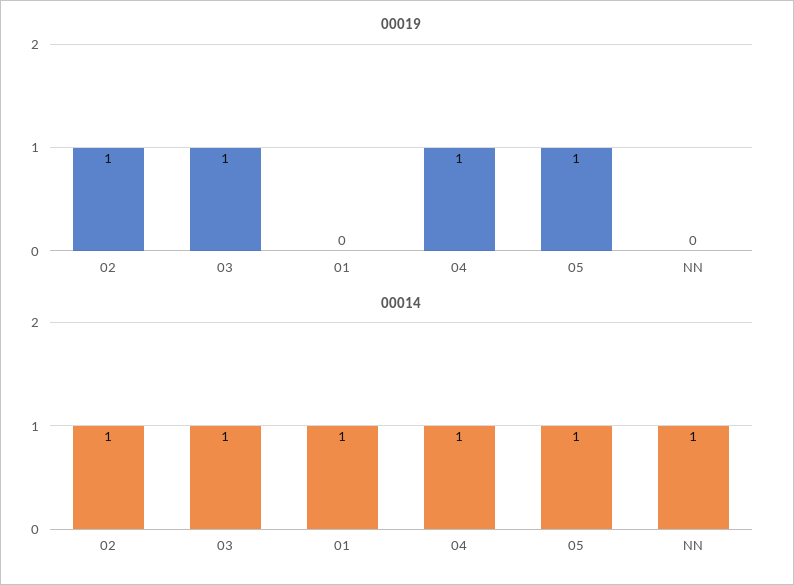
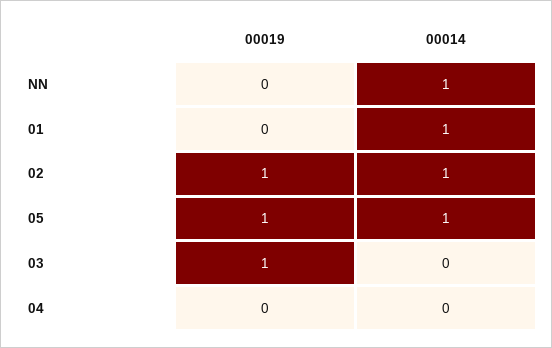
  {
    "00019": {
      "02": 1,
      "03": 1,
      "01": 0,
-     "04": 1,
+     "04": 0,
      "05": 1,
      "NN": 0
    },
    "00014": {
      "02": 1,
-     "03": 1,
+     "03": 0,
      "01": 1,
-     "04": 1,
+     "04": 0,
      "05": 1,
      "NN": 1
    }
  }

